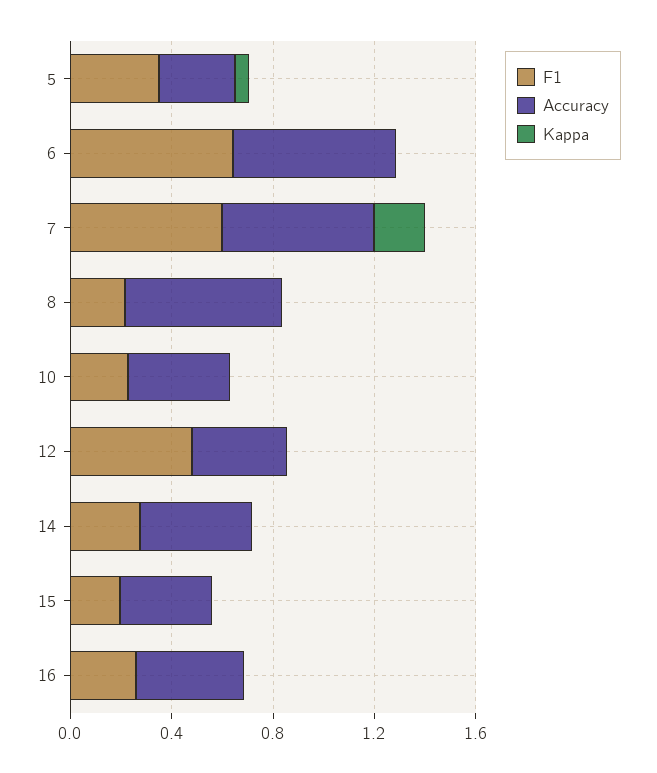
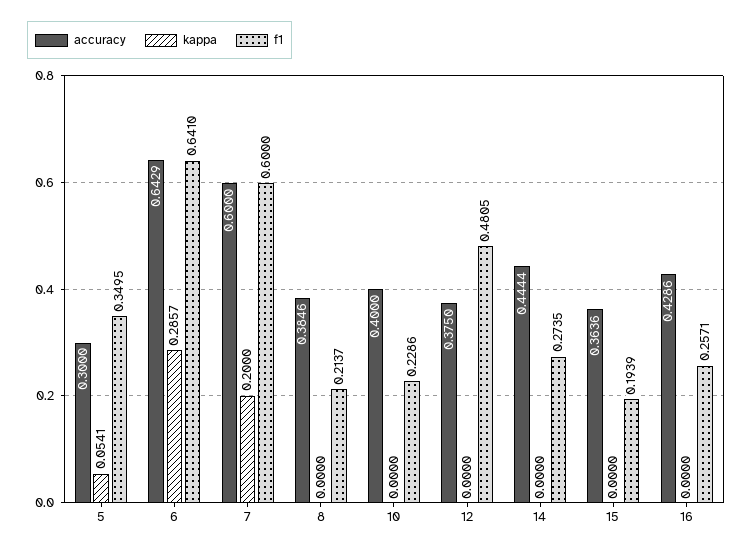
  {
    "F1": {
      "5": 0.3495,
      "6": 0.641,
      "7": 0.6,
      "8": 0.2137,
      "10": 0.2286,
      "12": 0.4805,
      "14": 0.2735,
      "15": 0.1939,
      "16": 0.2571
    },
    "Accuracy": {
      "5": 0.3,
      "6": 0.6429,
      "7": 0.6,
-     "8": 0.6,
+     "8": 0.3846,
      "10": 0.4,
      "12": 0.375,
      "14": 0.4444,
      "15": 0.3636,
      "16": 0.4286
    },
    "Kappa": {
      "5": 0.0541,
-     "6": 0,
+     "6": 0.2857,
      "7": 0.2,
      "8": 0,
      "10": 0,
      "12": 0,
      "14": 0,
      "15": 0,
      "16": 0
    }
  }

